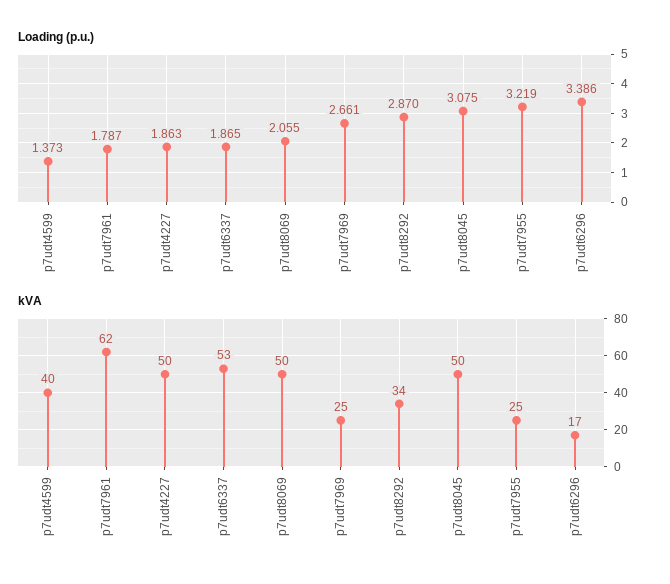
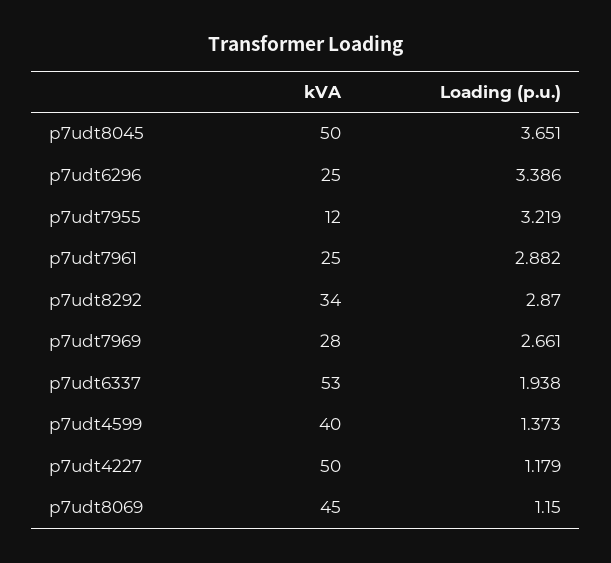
  {
    "Loading (p.u.)": {
      "p7udt4599": 1.373,
-     "p7udt7961": 1.787,
+     "p7udt7961": 2.882,
-     "p7udt4227": 1.863,
+     "p7udt4227": 1.179,
-     "p7udt6337": 1.865,
+     "p7udt6337": 1.938,
-     "p7udt8069": 2.055,
+     "p7udt8069": 1.15,
      "p7udt7969": 2.661,
      "p7udt8292": 2.87,
-     "p7udt8045": 3.075,
+     "p7udt8045": 3.651,
      "p7udt7955": 3.219,
      "p7udt6296": 3.386
    },
    "kVA": {
      "p7udt4599": 40,
-     "p7udt7961": 62,
+     "p7udt7961": 25,
      "p7udt4227": 50,
      "p7udt6337": 53,
-     "p7udt8069": 50,
+     "p7udt8069": 45,
-     "p7udt7969": 25,
+     "p7udt7969": 28,
      "p7udt8292": 34,
      "p7udt8045": 50,
-     "p7udt7955": 25,
+     "p7udt7955": 12,
-     "p7udt6296": 17
+     "p7udt6296": 25
    }
  }

